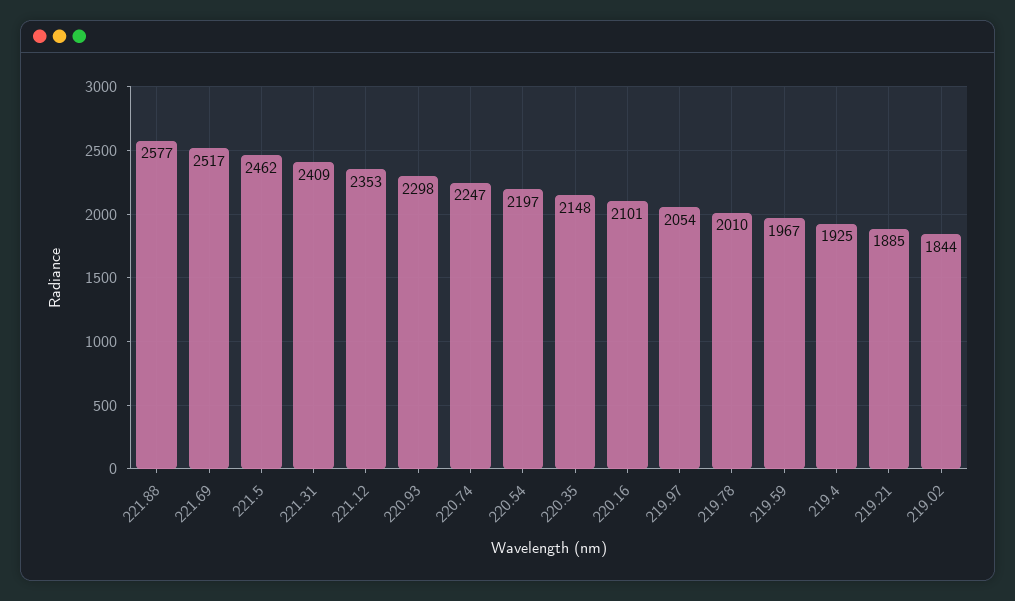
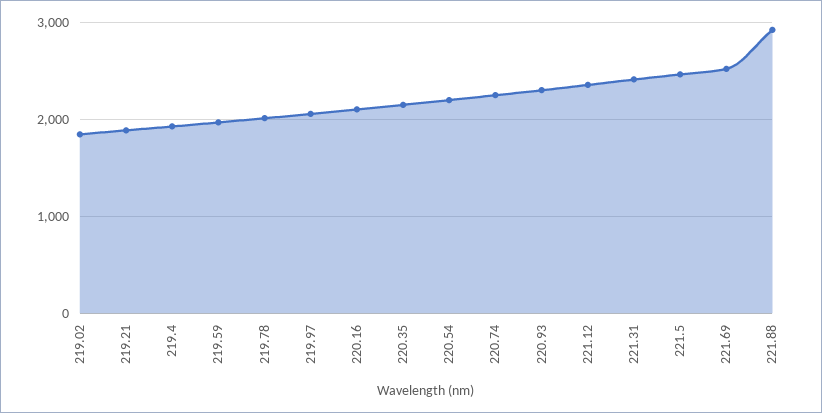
  {
-   "221.88": 2577,
+   "221.88": 2900,
    "221.69": 2517,
    "221.5": 2462,
    "221.31": 2409,
    "221.12": 2353,
    "220.93": 2298,
    "220.74": 2247,
    "220.54": 2197,
    "220.35": 2148,
    "220.16": 2101,
    "219.97": 2054,
    "219.78": 2010,
    "219.59": 1967,
    "219.4": 1925,
    "219.21": 1885,
    "219.02": 1844
  }

